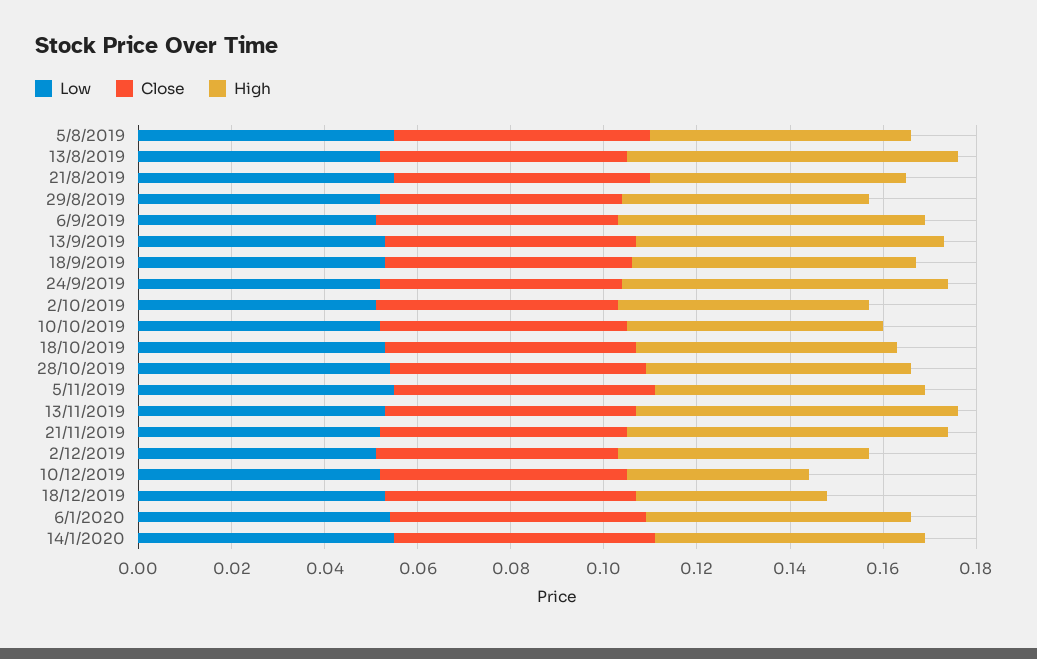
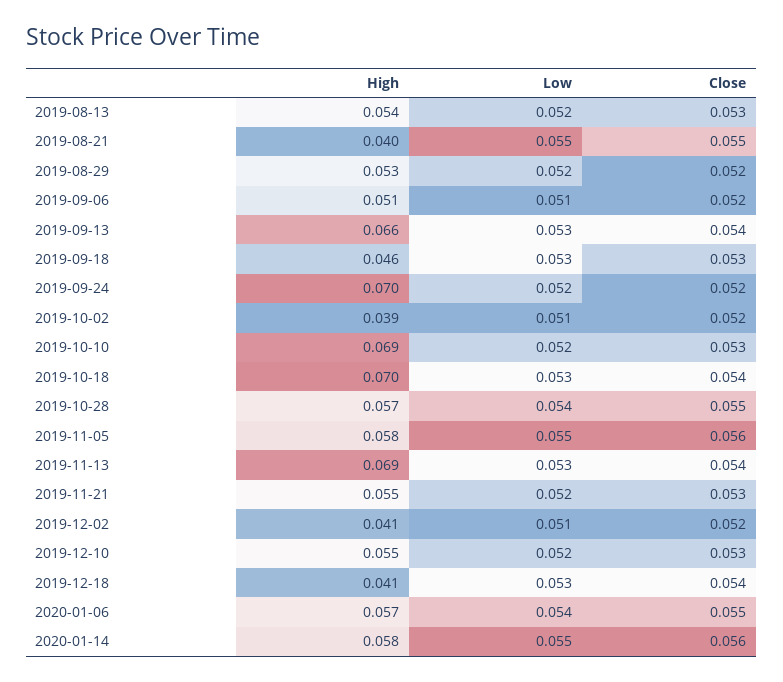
  {
    "Low": {
-     "5/8/2019": 0.055,
      "13/8/2019": 0.052,
      "21/8/2019": 0.055,
      "29/8/2019": 0.052,
      "6/9/2019": 0.051,
      "13/9/2019": 0.053,
      "18/9/2019": 0.053,
      "24/9/2019": 0.052,
      "2/10/2019": 0.051,
      "10/10/2019": 0.052,
      "18/10/2019": 0.053,
      "28/10/2019": 0.054,
      "5/11/2019": 0.055,
      "13/11/2019": 0.053,
      "21/11/2019": 0.052,
      "2/12/2019": 0.051,
      "10/12/2019": 0.052,
      "18/12/2019": 0.053,
      "6/1/2020": 0.054,
      "14/1/2020": 0.055
    },
    "Close": {
-     "5/8/2019": 0.055,
      "13/8/2019": 0.053,
      "21/8/2019": 0.055,
      "29/8/2019": 0.052,
      "6/9/2019": 0.052,
      "13/9/2019": 0.054,
      "18/9/2019": 0.053,
      "24/9/2019": 0.052,
      "2/10/2019": 0.052,
      "10/10/2019": 0.053,
      "18/10/2019": 0.054,
      "28/10/2019": 0.055,
      "5/11/2019": 0.056,
      "13/11/2019": 0.054,
      "21/11/2019": 0.053,
      "2/12/2019": 0.052,
      "10/12/2019": 0.053,
      "18/12/2019": 0.054,
      "6/1/2020": 0.055,
      "14/1/2020": 0.056
    },
    "High": {
-     "5/8/2019": 0.055,
-     "13/8/2019": 0.07,
+     "13/8/2019": 0.054,
-     "21/8/2019": 0.055,
+     "21/8/2019": 0.04,
      "29/8/2019": 0.053,
-     "6/9/2019": 0.065,
+     "6/9/2019": 0.051,
      "13/9/2019": 0.066,
-     "18/9/2019": 0.06,
+     "18/9/2019": 0.046,
      "24/9/2019": 0.07,
-     "2/10/2019": 0.055,
+     "2/10/2019": 0.039,
-     "10/10/2019": 0.055,
+     "10/10/2019": 0.069,
-     "18/10/2019": 0.055,
+     "18/10/2019": 0.07,
      "28/10/2019": 0.057,
      "5/11/2019": 0.058,
      "13/11/2019": 0.069,
-     "21/11/2019": 0.07,
+     "21/11/2019": 0.055,
-     "2/12/2019": 0.055,
+     "2/12/2019": 0.041,
-     "10/12/2019": 0.04,
+     "10/12/2019": 0.055,
      "18/12/2019": 0.041,
      "6/1/2020": 0.057,
      "14/1/2020": 0.058
    }
  }

